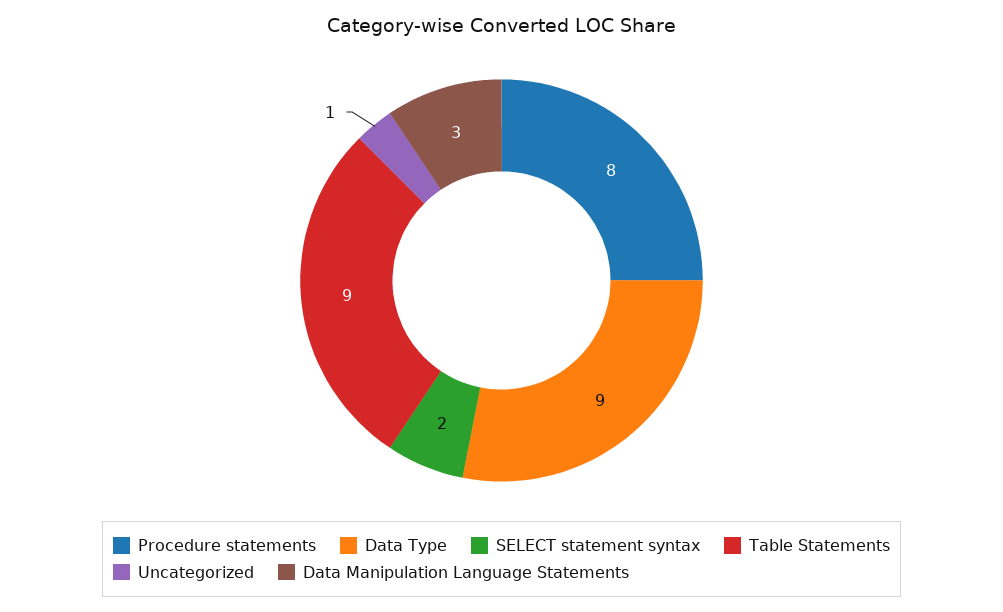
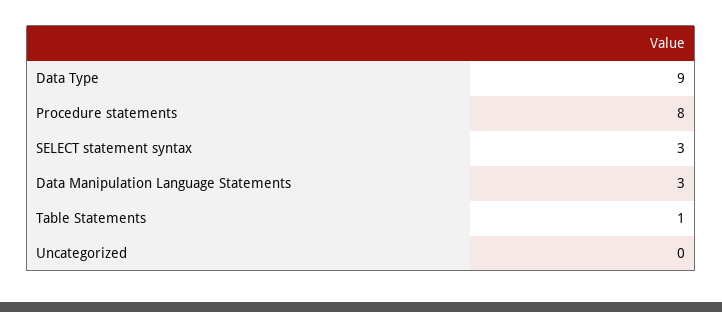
  {
    "Procedure statements": 8,
    "Data Type": 9,
-   "SELECT statement syntax": 2,
+   "SELECT statement syntax": 3,
-   "Table Statements": 9,
+   "Table Statements": 1,
-   "Uncategorized": 1,
+   "Uncategorized": 0,
    "Data Manipulation Language Statements": 3
  }

